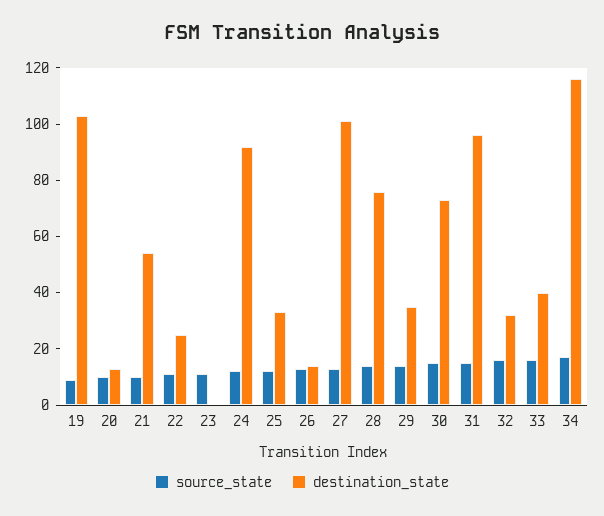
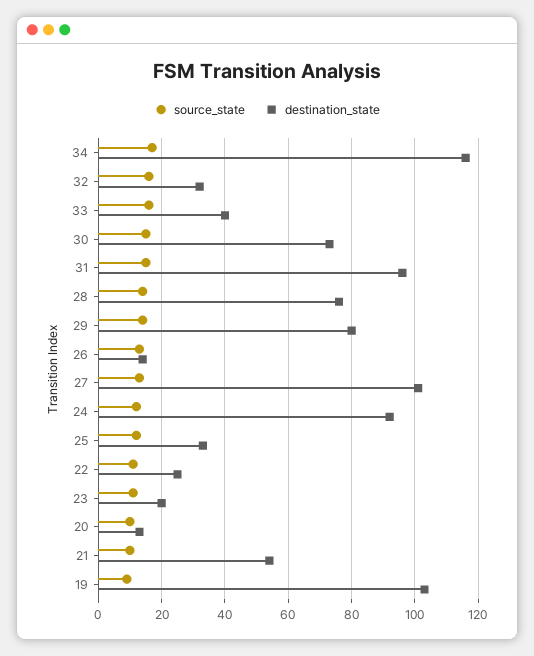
  {
    "source_state": {
      "19": 10,
      "20": 10,
      "21": 10,
      "22": 10,
      "23": 10,
      "24": 10,
      "25": 10,
      "26": 15,
      "27": 15,
      "28": 15,
      "29": 15,
      "30": 15,
      "31": 15,
      "32": 15,
      "33": 15,
      "34": 15
    },
    "destination_state": {
      "19": 105,
      "20": 15,
      "21": 55,
      "22": 25,
-     "23": 0,
+     "23": 20,
      "24": 90,
      "25": 35,
      "26": 15,
      "27": 100,
      "28": 75,
-     "29": 35,
+     "29": 80,
      "30": 75,
      "31": 95,
      "32": 30,
      "33": 40,
      "34": 115
    }
  }

